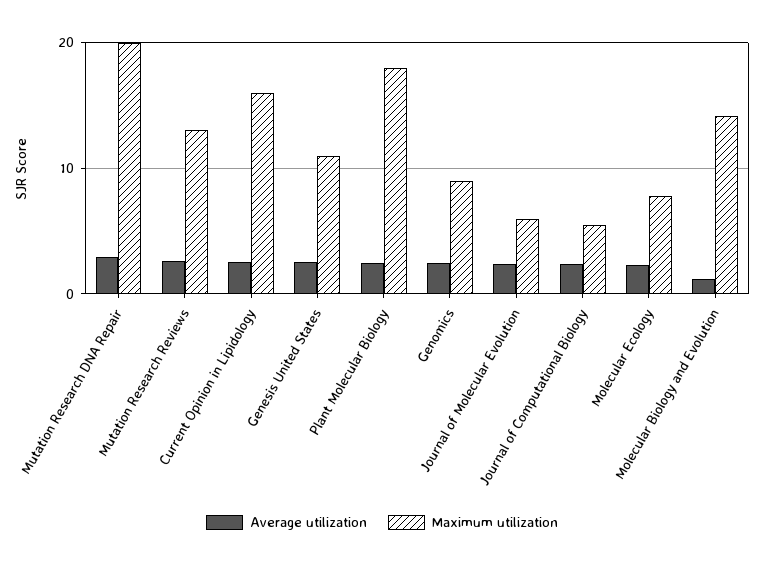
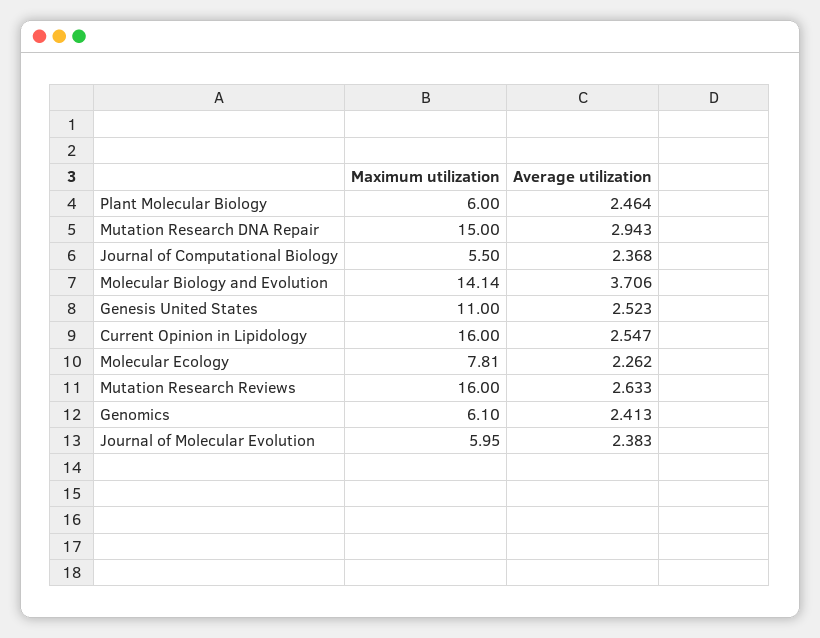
  {
    "Average utilization": {
      "Mutation Research DNA Repair": 2.943,
      "Mutation Research Reviews": 2.633,
      "Current Opinion in Lipidology": 2.547,
      "Genesis United States": 2.523,
      "Plant Molecular Biology": 2.464,
      "Genomics": 2.413,
      "Journal of Molecular Evolution": 2.383,
      "Journal of Computational Biology": 2.368,
      "Molecular Ecology": 2.262,
-     "Molecular Biology and Evolution": 1
+     "Molecular Biology and Evolution": 3.706
    },
    "Maximum utilization": {
-     "Mutation Research DNA Repair": 20,
+     "Mutation Research DNA Repair": 15,
-     "Mutation Research Reviews": 13,
+     "Mutation Research Reviews": 16,
      "Current Opinion in Lipidology": 16,
      "Genesis United States": 11,
-     "Plant Molecular Biology": 18,
+     "Plant Molecular Biology": 6,
-     "Genomics": 9,
+     "Genomics": 6.1,
      "Journal of Molecular Evolution": 5.95,
      "Journal of Computational Biology": 5.5,
      "Molecular Ecology": 7.81,
      "Molecular Biology and Evolution": 14.14
    }
  }

